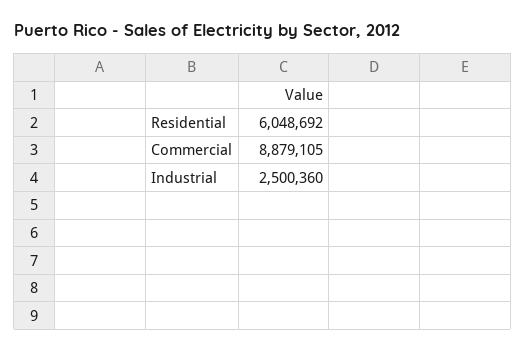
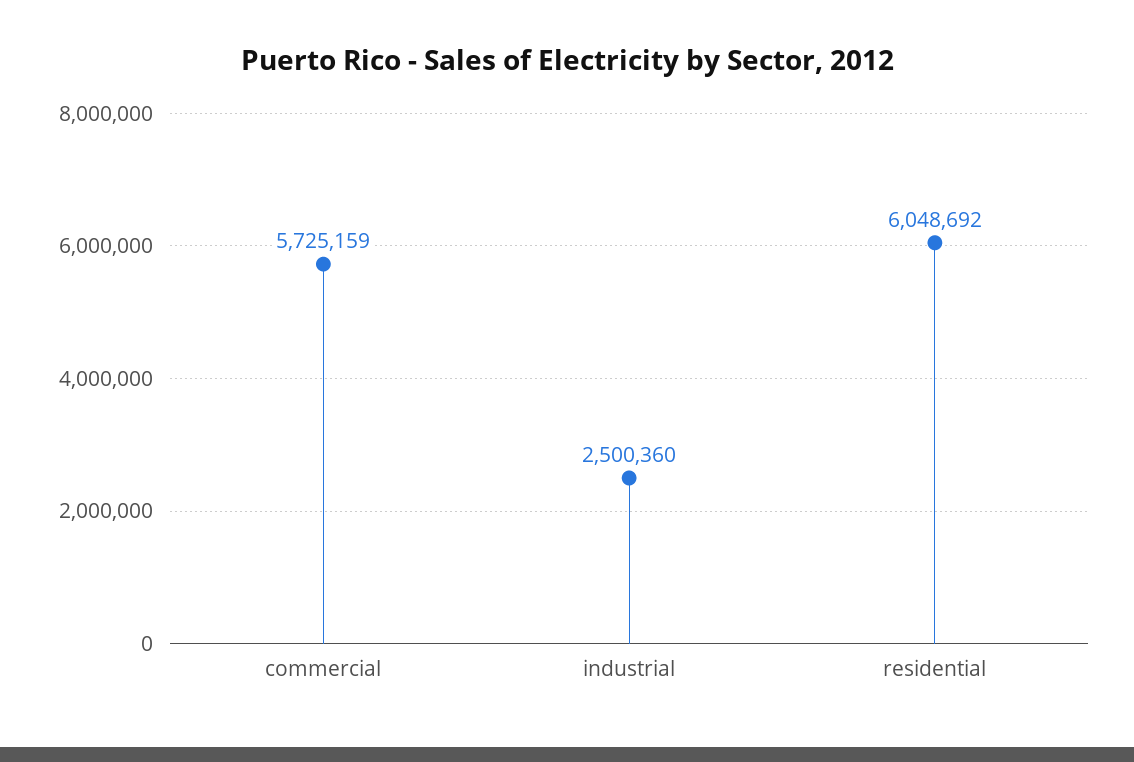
  {
    "Residential": 6048692,
-   "Commercial": 8879105,
+   "Commercial": 5725159,
    "Industrial": 2500360
  }

